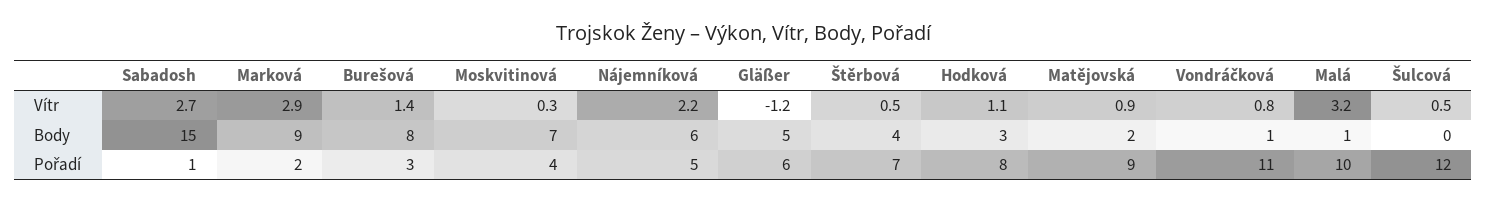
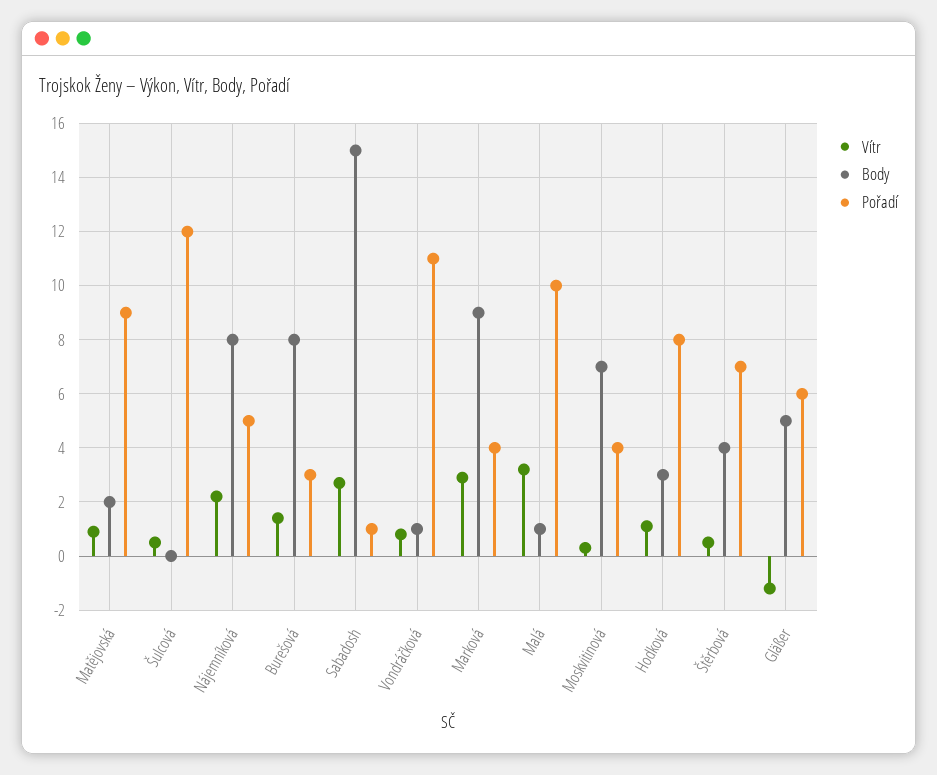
  {
    "Vítr": {
      "Sabadosh": 2.7,
      "Marková": 2.9,
      "Burešová": 1.4,
      "Moskvitinová": 0.3,
      "Nájemníková": 2.2,
      "Gläßer": -1.2,
      "Štěrbová": 0.5,
      "Hodková": 1.1,
      "Matějovská": 0.9,
      "Vondráčková": 0.8,
      "Malá": 3.2,
      "Šulcová": 0.5
    },
    "Body": {
      "Sabadosh": 15,
      "Marková": 9,
      "Burešová": 8,
      "Moskvitinová": 7,
-     "Nájemníková": 6,
+     "Nájemníková": 8,
      "Gläßer": 5,
      "Štěrbová": 4,
      "Hodková": 3,
      "Matějovská": 2,
      "Vondráčková": 1,
      "Malá": 1,
      "Šulcová": 0
    },
    "Pořadí": {
      "Sabadosh": 1,
-     "Marková": 2,
+     "Marková": 4,
      "Burešová": 3,
      "Moskvitinová": 4,
      "Nájemníková": 5,
      "Gläßer": 6,
      "Štěrbová": 7,
      "Hodková": 8,
      "Matějovská": 9,
      "Vondráčková": 11,
      "Malá": 10,
      "Šulcová": 12
    }
  }

